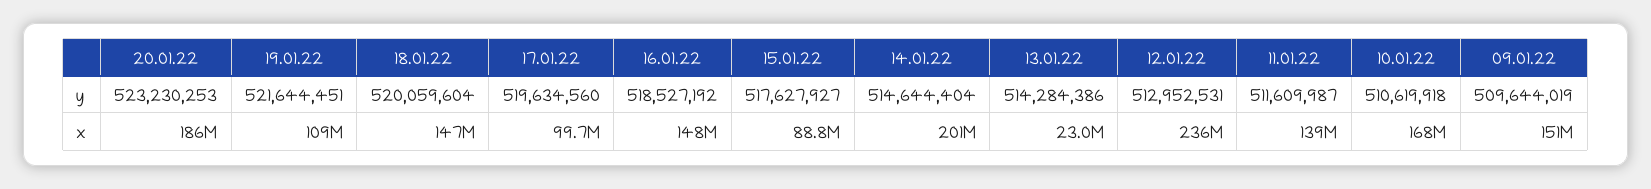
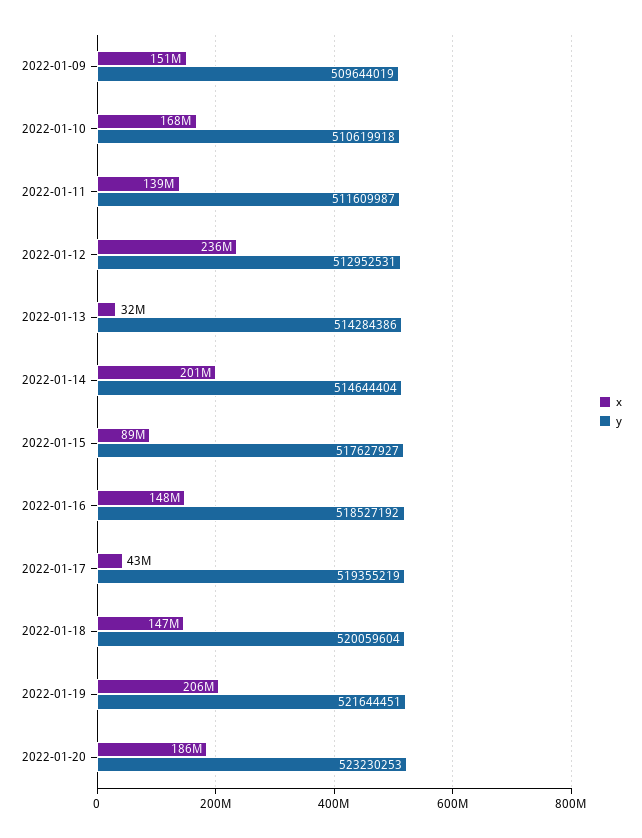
  {
    "y": {
      "20.01.22": 523230253,
      "19.01.22": 521644451,
      "18.01.22": 520059604,
-     "17.01.22": 519634560,
+     "17.01.22": 519355219,
      "16.01.22": 518527192,
      "15.01.22": 517627927,
      "14.01.22": 514644404,
      "13.01.22": 514284386,
      "12.01.22": 512952531,
      "11.01.22": 511609987,
      "10.01.22": 510619918,
      "09.01.22": 509644019
    },
    "x": {
      "20.01.22": 186000000,
-     "19.01.22": 109000000,
+     "19.01.22": 206000000,
      "18.01.22": 147000000,
-     "17.01.22": 99700000,
+     "17.01.22": 43000000,
      "16.01.22": 148000000,
      "15.01.22": 88800000,
      "14.01.22": 201000000,
-     "13.01.22": 23000000,
+     "13.01.22": 32000000,
      "12.01.22": 236000000,
      "11.01.22": 139000000,
      "10.01.22": 168000000,
      "09.01.22": 151000000
    }
  }

